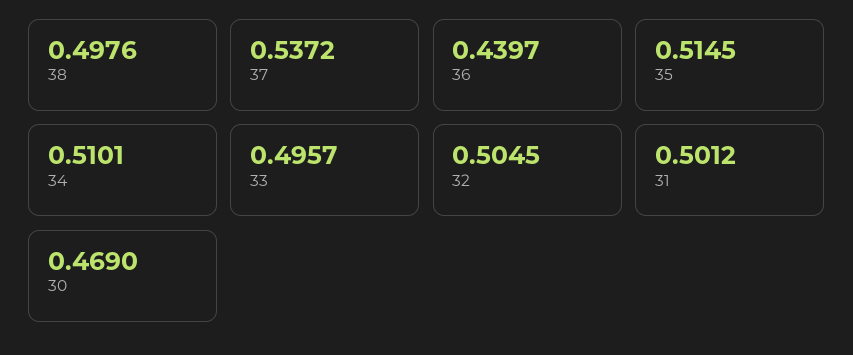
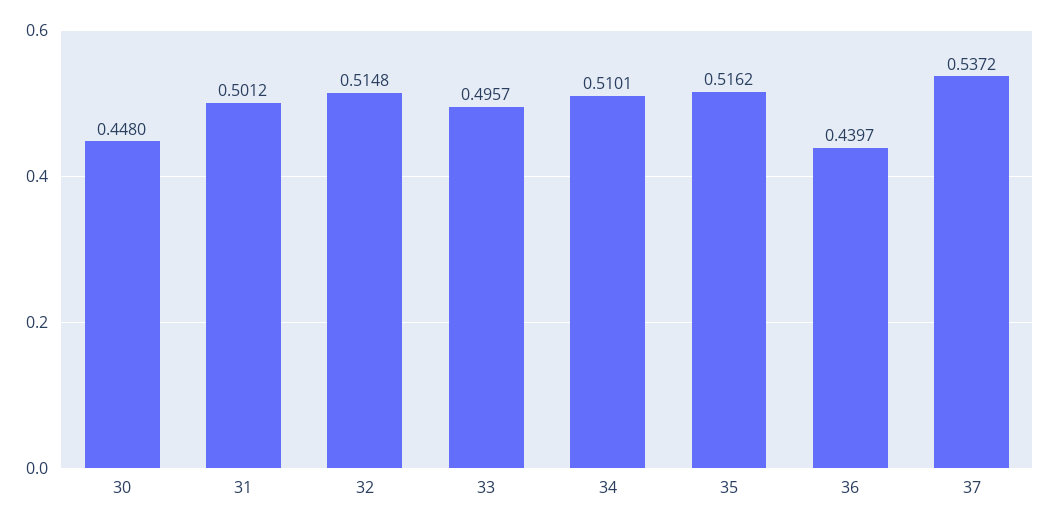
  {
-   "38": 0.4976,
    "37": 0.5372,
    "36": 0.4397,
-   "35": 0.5145,
+   "35": 0.5162,
    "34": 0.5101,
    "33": 0.4957,
-   "32": 0.5045,
+   "32": 0.5148,
    "31": 0.5012,
-   "30": 0.469
+   "30": 0.448
  }

